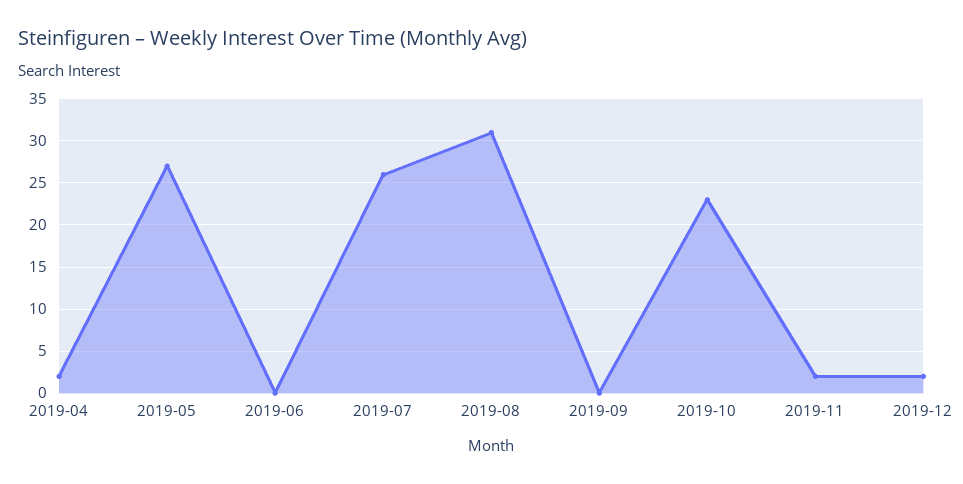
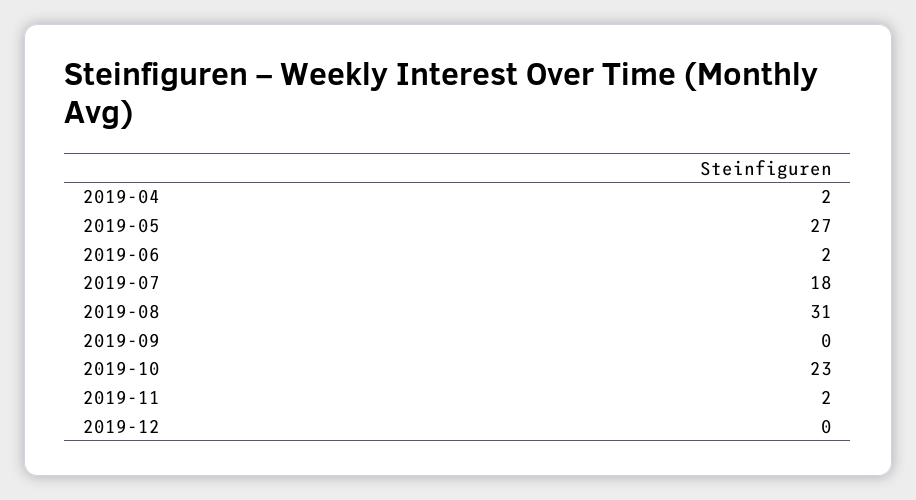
  {
    "2019-04": 2,
    "2019-05": 27,
-   "2019-06": 0,
+   "2019-06": 2,
-   "2019-07": 26,
+   "2019-07": 18,
    "2019-08": 31,
    "2019-09": 0,
    "2019-10": 23,
    "2019-11": 2,
-   "2019-12": 2
+   "2019-12": 0
  }

